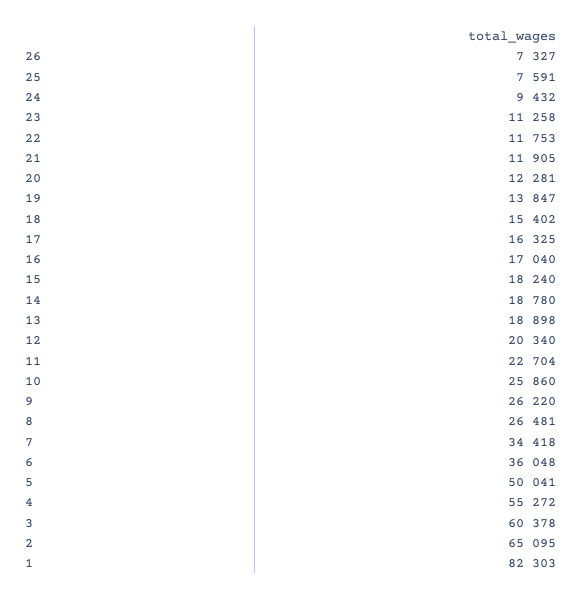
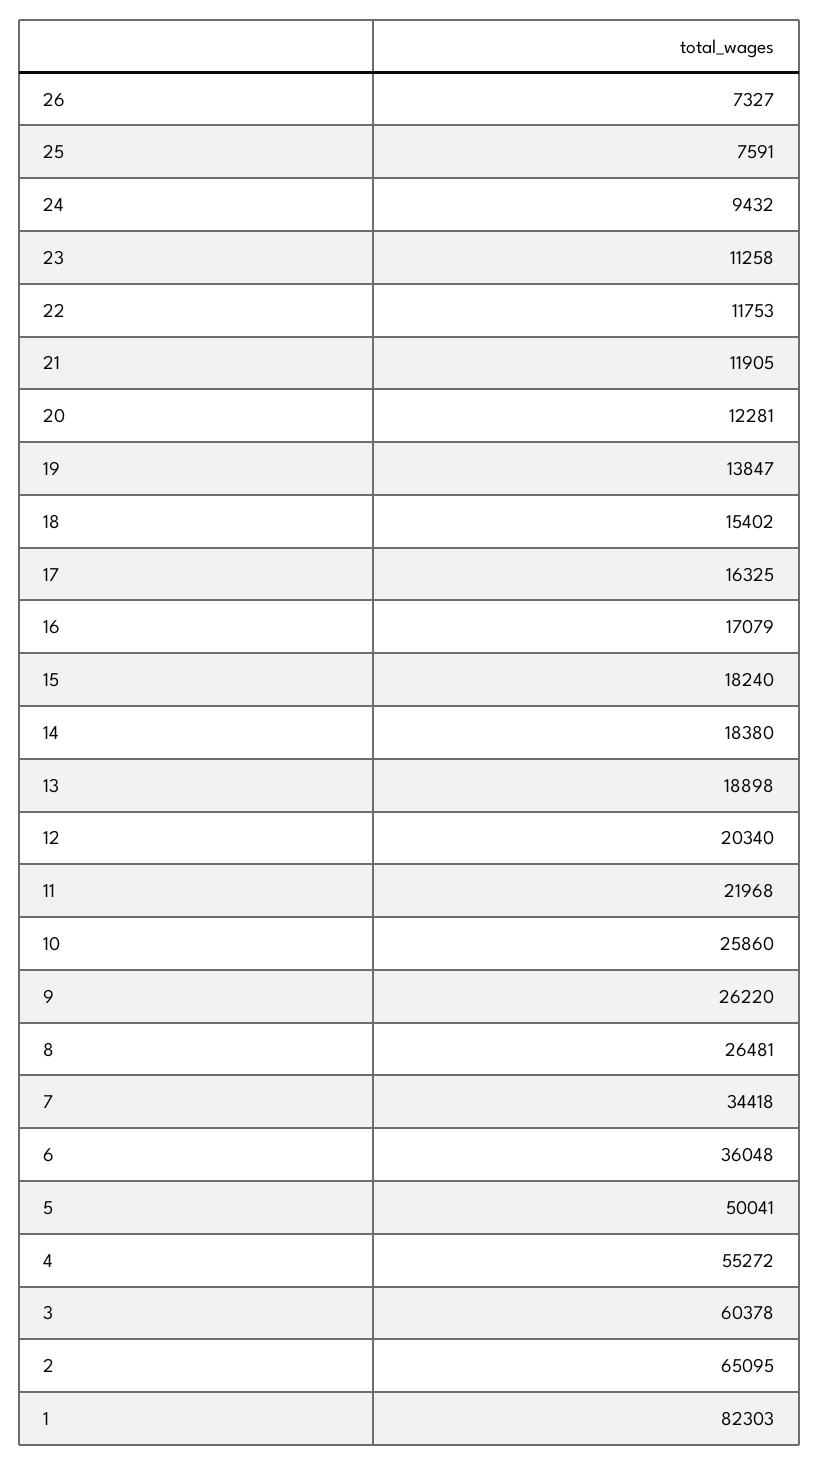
  {
    "26": 7327,
    "25": 7591,
    "24": 9432,
    "23": 11258,
    "22": 11753,
    "21": 11905,
    "20": 12281,
    "19": 13847,
    "18": 15402,
    "17": 16325,
-   "16": 17040,
+   "16": 17079,
    "15": 18240,
-   "14": 18780,
+   "14": 18380,
    "13": 18898,
    "12": 20340,
-   "11": 22704,
+   "11": 21968,
    "10": 25860,
    "9": 26220,
    "8": 26481,
    "7": 34418,
    "6": 36048,
    "5": 50041,
    "4": 55272,
    "3": 60378,
    "2": 65095,
    "1": 82303
  }

